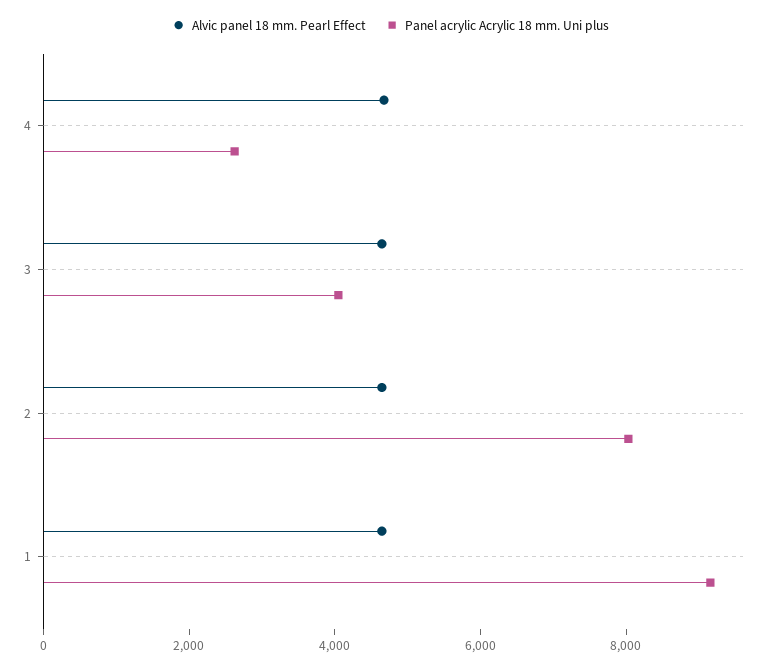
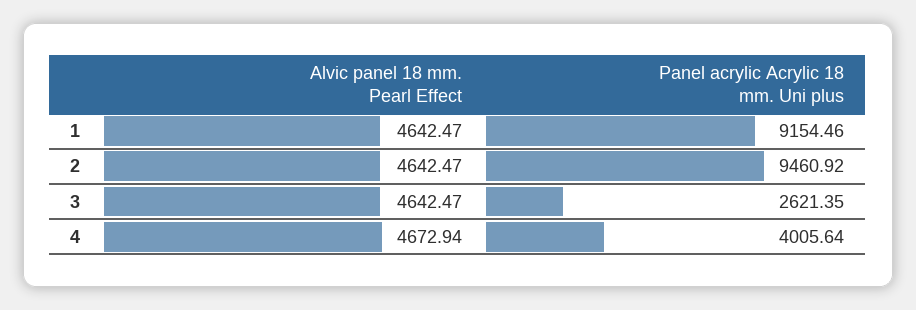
  {
    "Alvic panel 18 mm. Pearl Effect": {
      "4": 4672.94,
      "3": 4642.47,
      "2": 4642.47,
      "1": 4642.47
    },
    "Panel acrylic Acrylic 18 mm. Uni plus": {
-     "4": 2500,
+     "4": 4005.64,
-     "3": 4000,
+     "3": 2621.35,
-     "2": 8000,
+     "2": 9460.92,
      "1": 9154.46
    }
  }

